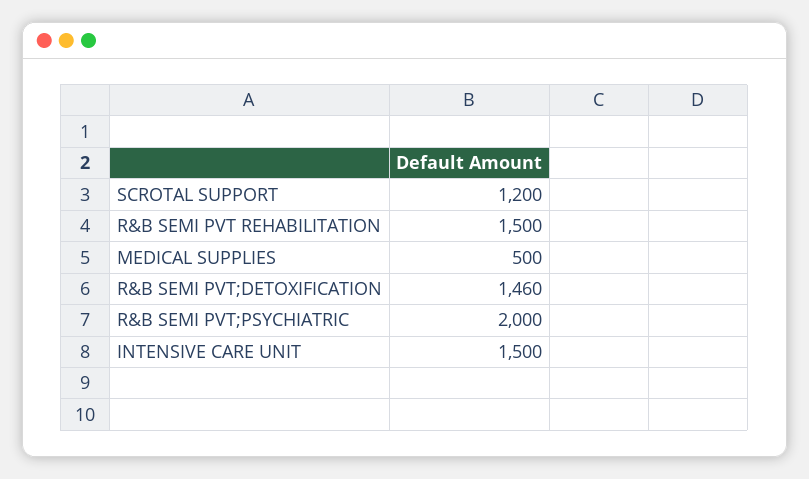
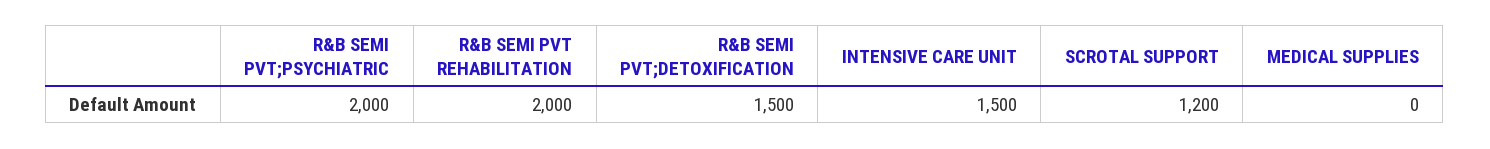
  {
    "SCROTAL SUPPORT": 1200,
-   "R&B SEMI PVT REHABILITATION": 1500,
+   "R&B SEMI PVT REHABILITATION": 2000,
-   "MEDICAL SUPPLIES": 500,
+   "MEDICAL SUPPLIES": 0,
-   "R&B SEMI PVT;DETOXIFICATION": 1460,
+   "R&B SEMI PVT;DETOXIFICATION": 1500,
    "R&B SEMI PVT;PSYCHIATRIC": 2000,
    "INTENSIVE CARE UNIT": 1500
  }

